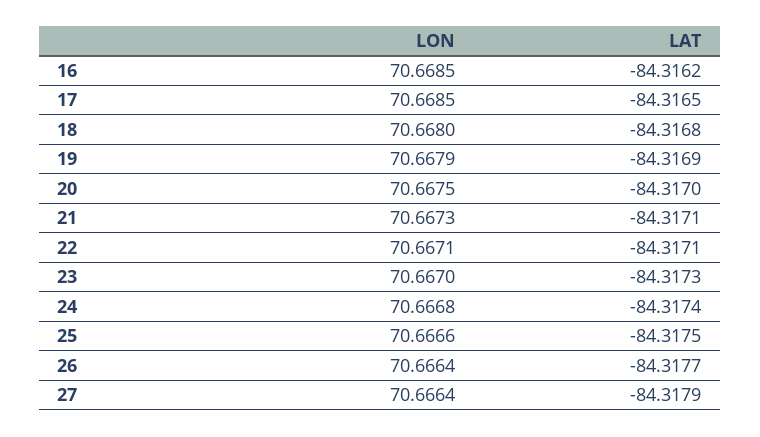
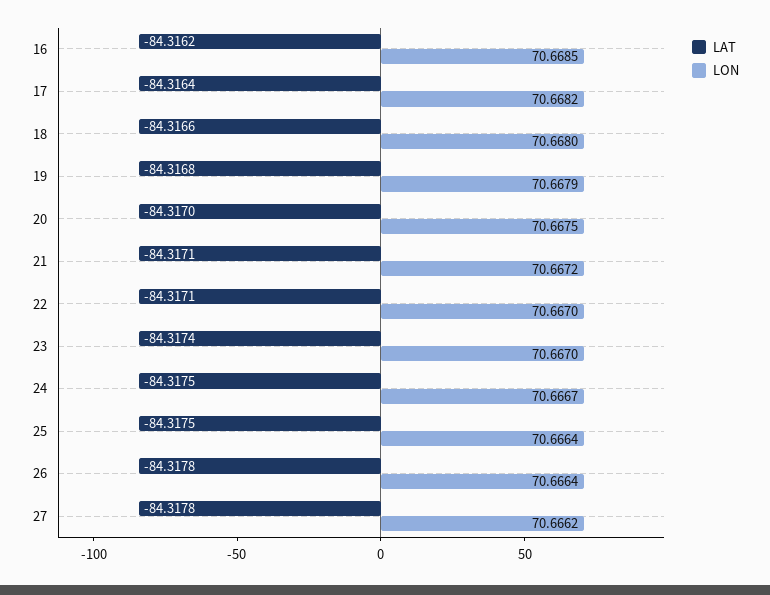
  {
    "LON": {
      "16": 70.6685,
-     "17": 70.6685,
+     "17": 70.6682,
      "18": 70.668,
      "19": 70.6679,
      "20": 70.6675,
-     "21": 70.6673,
+     "21": 70.6672,
-     "22": 70.6671,
+     "22": 70.667,
      "23": 70.667,
-     "24": 70.6668,
+     "24": 70.6667,
-     "25": 70.6666,
+     "25": 70.6664,
      "26": 70.6664,
-     "27": 70.6664
+     "27": 70.6662
    },
    "LAT": {
      "16": -84.3162,
-     "17": -84.3165,
+     "17": -84.3164,
-     "18": -84.3168,
+     "18": -84.3166,
-     "19": -84.3169,
+     "19": -84.3168,
      "20": -84.317,
      "21": -84.3171,
      "22": -84.3171,
-     "23": -84.3173,
+     "23": -84.3174,
-     "24": -84.3174,
+     "24": -84.3175,
      "25": -84.3175,
-     "26": -84.3177,
+     "26": -84.3178,
-     "27": -84.3179
+     "27": -84.3178
    }
  }

